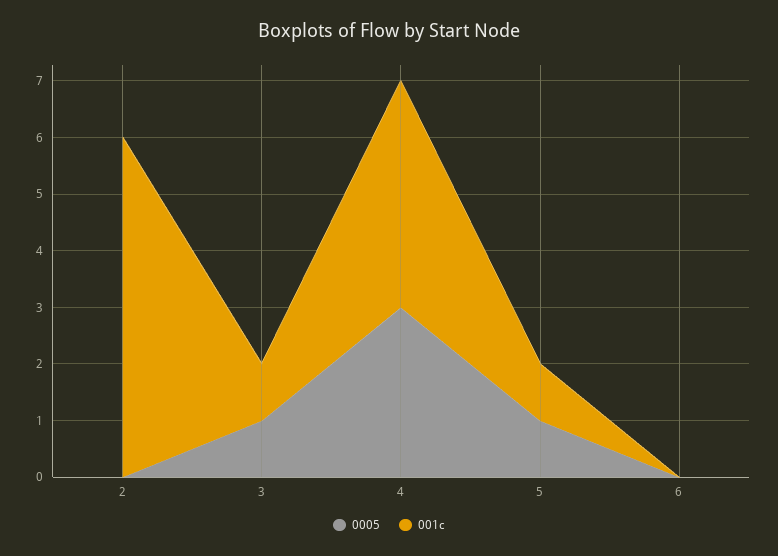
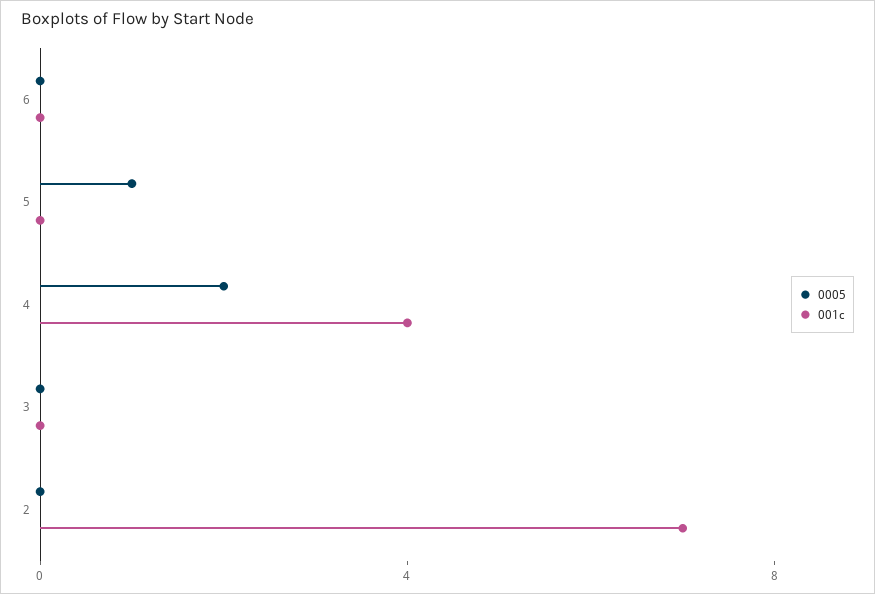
  {
    "0005": {
      "2": 0,
-     "3": 1,
+     "3": 0,
-     "4": 3,
+     "4": 2,
      "5": 1,
      "6": 0
    },
    "001c": {
-     "2": 6,
+     "2": 7,
-     "3": 1,
+     "3": 0,
      "4": 4,
-     "5": 1,
+     "5": 0,
      "6": 0
    }
  }

